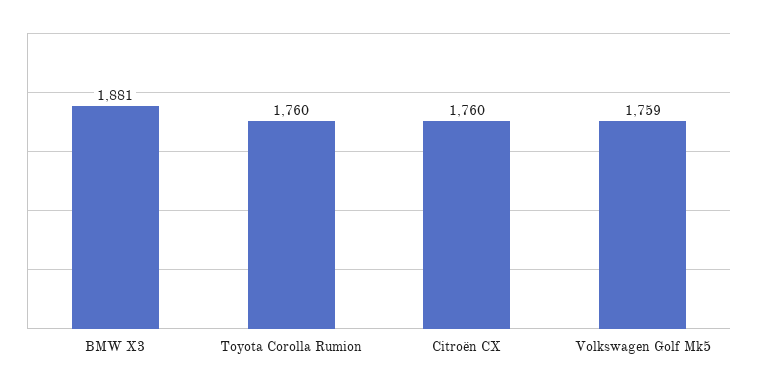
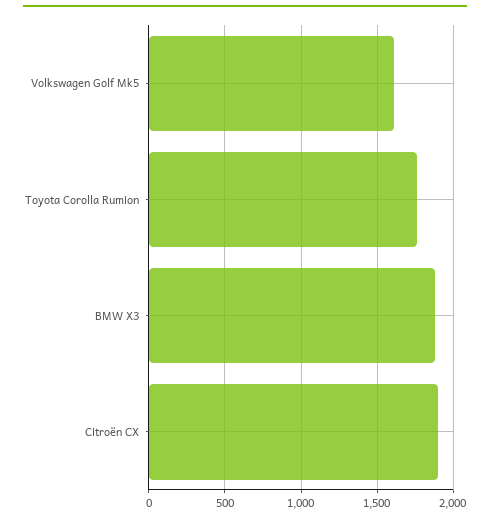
  {
    "BMW X3": 1881,
    "Toyota Corolla Rumion": 1760,
-   "Citroën CX": 1760,
+   "Citroën CX": 1900,
-   "Volkswagen Golf Mk5": 1759
+   "Volkswagen Golf Mk5": 1600
  }

